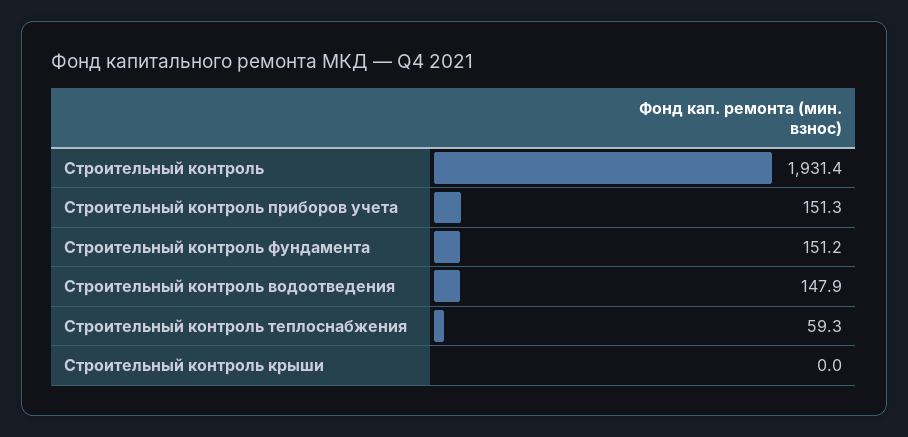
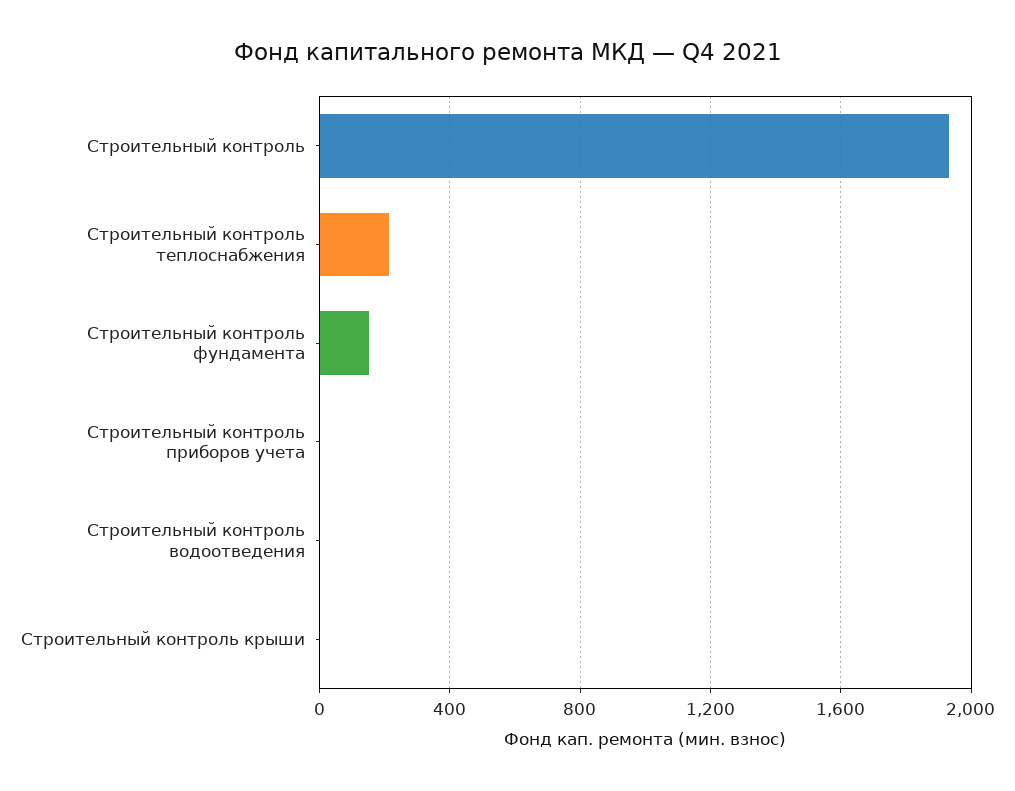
  {
    "Строительный контроль": 1931.4,
-   "Строительный контроль приборов учета": 151.3,
+   "Строительный контроль приборов учета": 0,
    "Строительный контроль фундамента": 151.2,
-   "Строительный контроль водоотведения": 147.9,
+   "Строительный контроль водоотведения": 0,
-   "Строительный контроль теплоснабжения": 59.3,
+   "Строительный контроль теплоснабжения": 200,
    "Строительный контроль крыши": 0
  }

